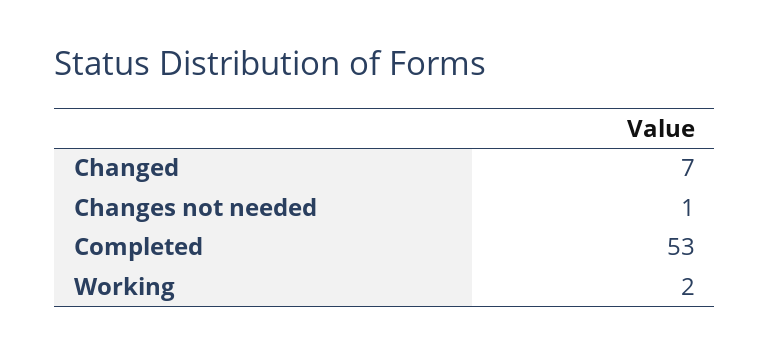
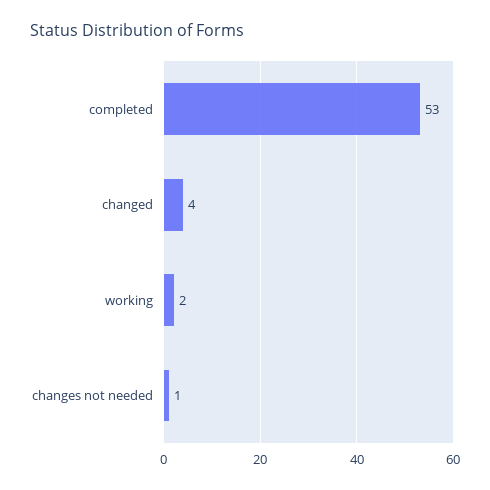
  {
-   "Changed": 7,
+   "Changed": 4,
    "Changes not needed": 1,
    "Completed": 53,
    "Working": 2
  }

